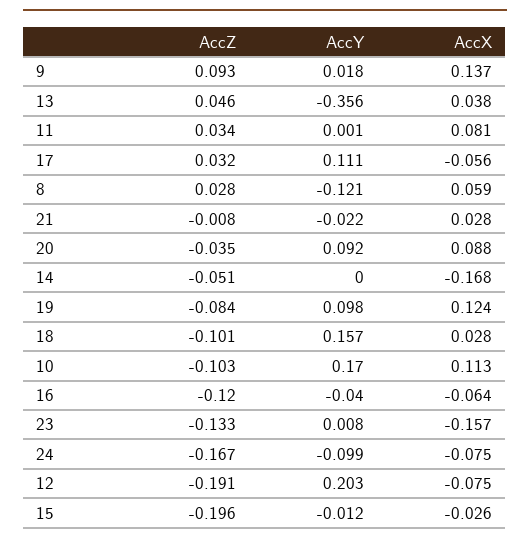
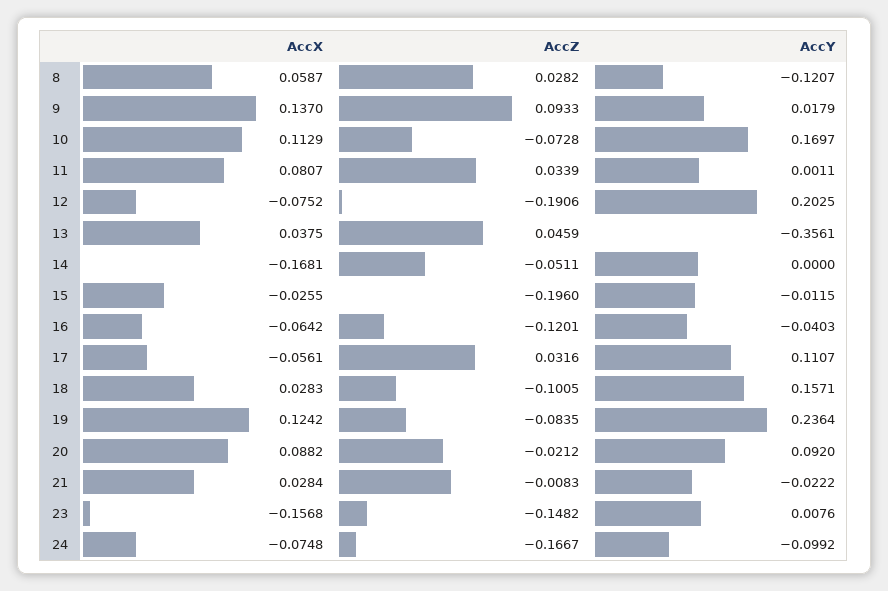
  {
    "AccZ": {
      "9": 0.0933,
      "13": 0.0459,
      "11": 0.0339,
      "17": 0.0316,
      "8": 0.0282,
      "21": -0.0083,
-     "20": -0.035,
+     "20": -0.0212,
      "14": -0.0511,
      "19": -0.0835,
      "18": -0.1005,
-     "10": -0.103,
+     "10": -0.0728,
      "16": -0.1201,
-     "23": -0.133,
+     "23": -0.1482,
      "24": -0.1667,
      "12": -0.1906,
      "15": -0.196
    },
    "AccY": {
      "9": 0.0179,
      "13": -0.3561,
      "11": 0.0011,
      "17": 0.1107,
      "8": -0.1207,
      "21": -0.0222,
      "20": 0.092,
      "14": 0,
-     "19": 0.098,
+     "19": 0.2364,
      "18": 0.1571,
      "10": 0.1697,
      "16": -0.0403,
      "23": 0.0076,
      "24": -0.0992,
      "12": 0.2025,
      "15": -0.0115
    },
    "AccX": {
      "9": 0.137,
      "13": 0.0375,
      "11": 0.0807,
      "17": -0.0561,
      "8": 0.0587,
      "21": 0.0284,
      "20": 0.0882,
      "14": -0.1681,
      "19": 0.1242,
      "18": 0.0283,
      "10": 0.1129,
      "16": -0.0642,
      "23": -0.1568,
      "24": -0.0748,
      "12": -0.0752,
      "15": -0.0255
    }
  }

